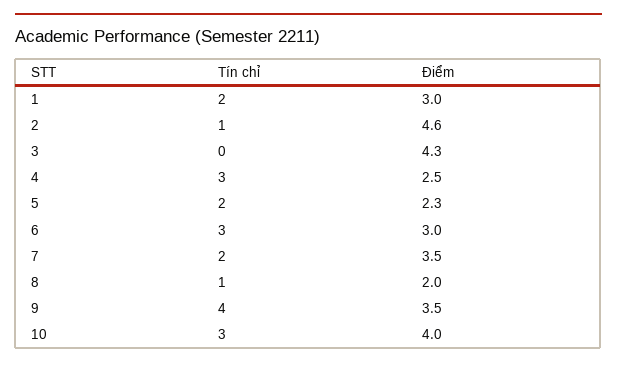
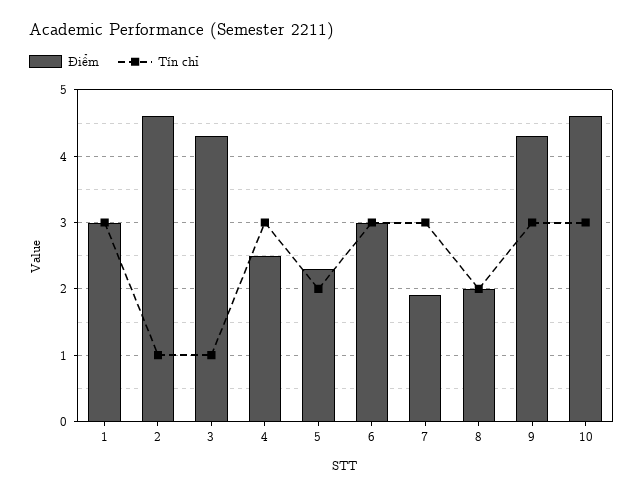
  {
    "Tín chỉ": {
-     "1": 2,
+     "1": 3,
      "2": 1,
-     "3": 0,
+     "3": 1,
      "4": 3,
      "5": 2,
      "6": 3,
-     "7": 2,
+     "7": 3,
-     "8": 1,
+     "8": 2,
-     "9": 4,
+     "9": 3,
      "10": 3
    },
    "Điểm": {
      "1": 3,
      "2": 4.6,
      "3": 4.3,
      "4": 2.5,
      "5": 2.3,
      "6": 3,
-     "7": 3.5,
+     "7": 1.9,
      "8": 2,
-     "9": 3.5,
+     "9": 4.3,
-     "10": 4
+     "10": 4.6
    }
  }

